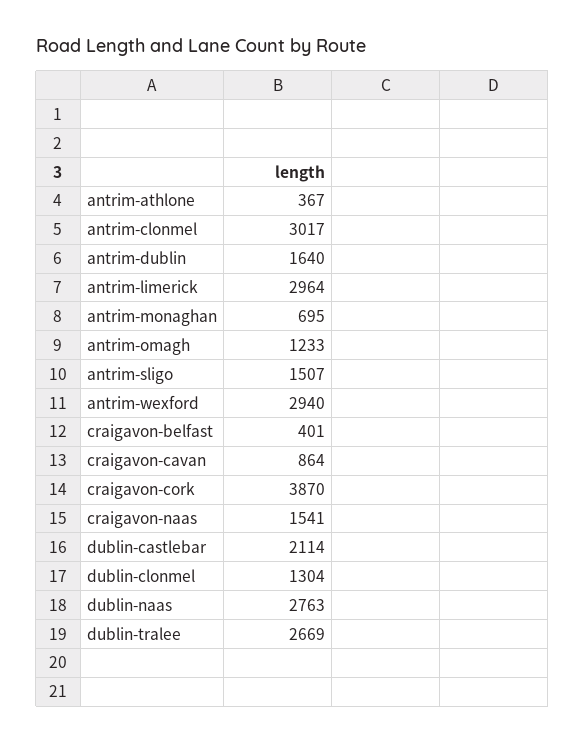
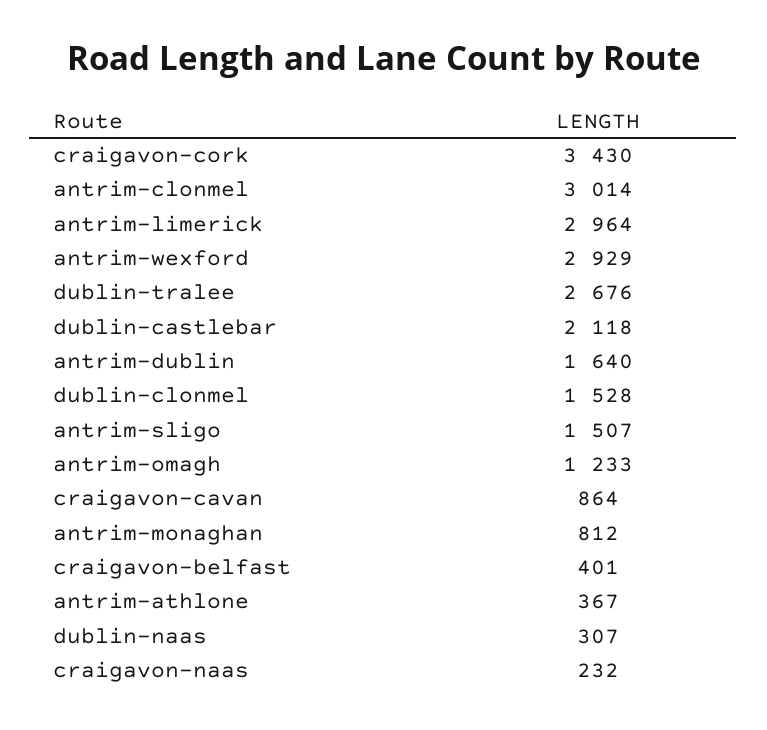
  {
    "antrim-athlone": 367,
-   "antrim-clonmel": 3017,
+   "antrim-clonmel": 3014,
    "antrim-dublin": 1640,
    "antrim-limerick": 2964,
-   "antrim-monaghan": 695,
+   "antrim-monaghan": 812,
    "antrim-omagh": 1233,
    "antrim-sligo": 1507,
-   "antrim-wexford": 2940,
+   "antrim-wexford": 2929,
    "craigavon-belfast": 401,
    "craigavon-cavan": 864,
-   "craigavon-cork": 3870,
+   "craigavon-cork": 3430,
-   "craigavon-naas": 1541,
+   "craigavon-naas": 232,
-   "dublin-castlebar": 2114,
+   "dublin-castlebar": 2118,
-   "dublin-clonmel": 1304,
+   "dublin-clonmel": 1528,
-   "dublin-naas": 2763,
+   "dublin-naas": 307,
-   "dublin-tralee": 2669
+   "dublin-tralee": 2676
  }

